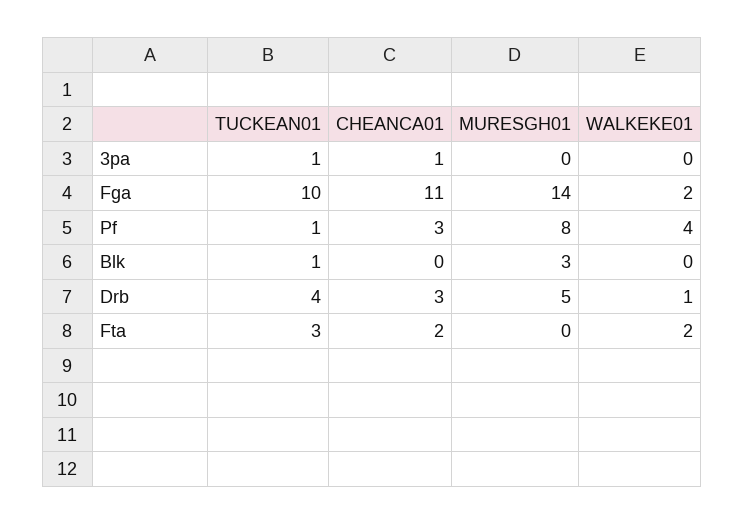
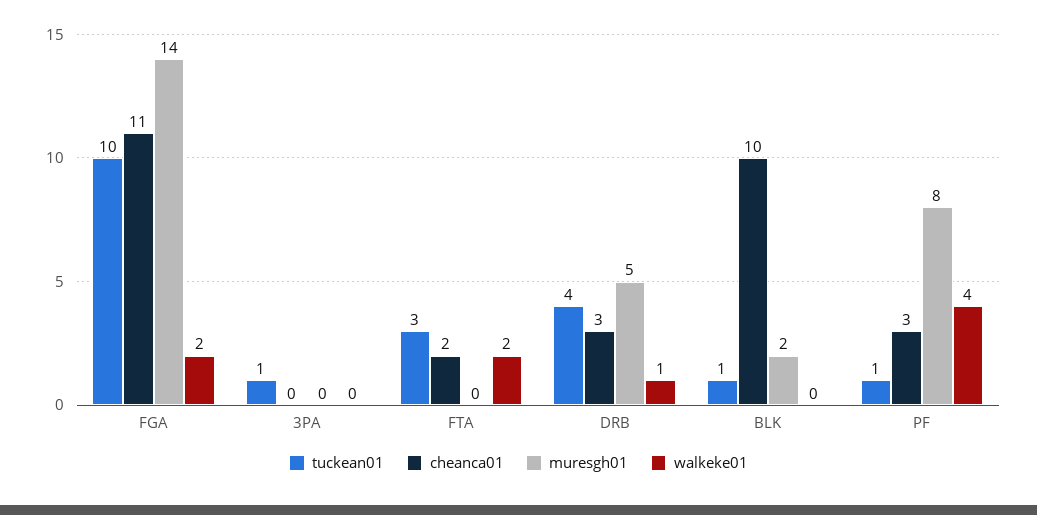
  {
    "TUCKEAN01": {
      "3pa": 1,
      "Fga": 10,
      "Pf": 1,
      "Blk": 1,
      "Drb": 4,
      "Fta": 3
    },
    "CHEANCA01": {
-     "3pa": 1,
+     "3pa": 0,
      "Fga": 11,
      "Pf": 3,
-     "Blk": 0,
+     "Blk": 10,
      "Drb": 3,
      "Fta": 2
    },
    "MURESGH01": {
      "3pa": 0,
      "Fga": 14,
      "Pf": 8,
-     "Blk": 3,
+     "Blk": 2,
      "Drb": 5,
      "Fta": 0
    },
    "WALKEKE01": {
      "3pa": 0,
      "Fga": 2,
      "Pf": 4,
      "Blk": 0,
      "Drb": 1,
      "Fta": 2
    }
  }

